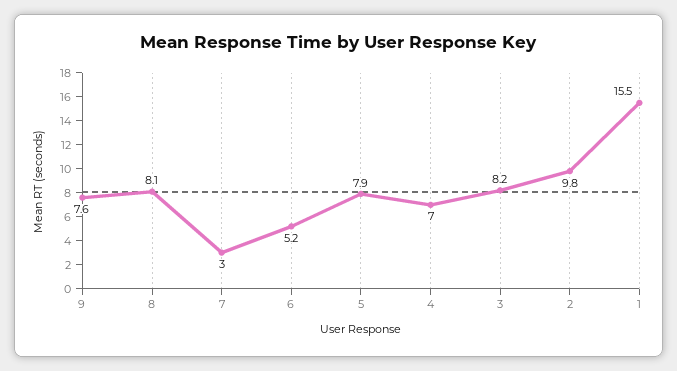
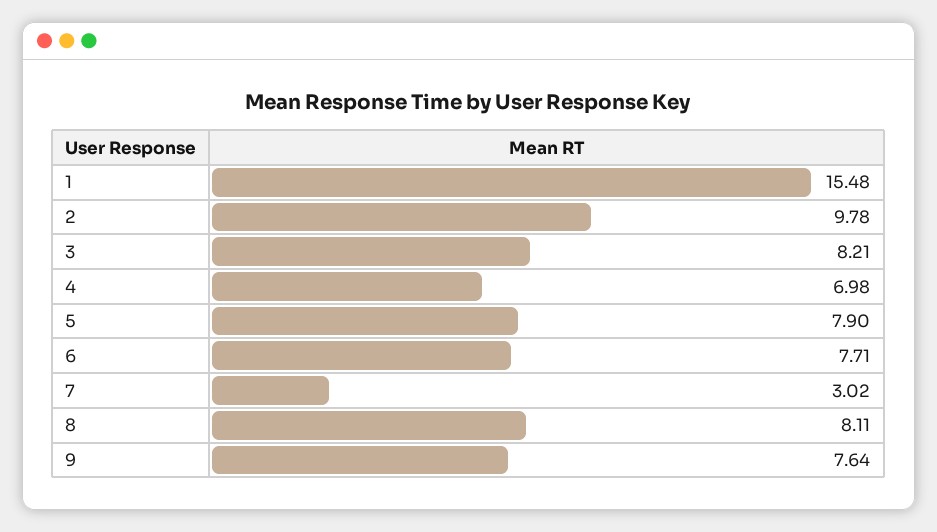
  {
    "9": 7.64,
    "8": 8.11,
    "7": 3.02,
-   "6": 5.2,
+   "6": 7.71,
    "5": 7.9,
    "4": 6.98,
    "3": 8.21,
    "2": 9.78,
    "1": 15.48
  }

